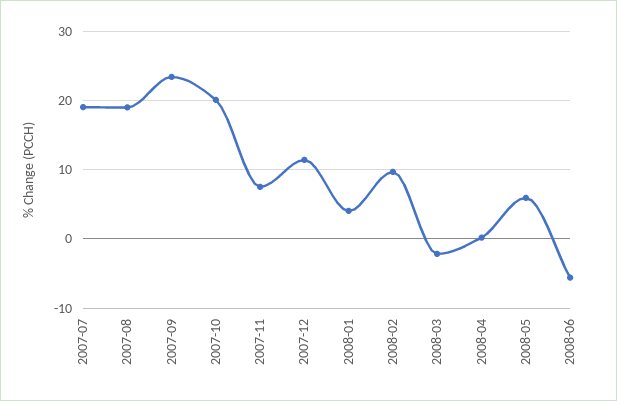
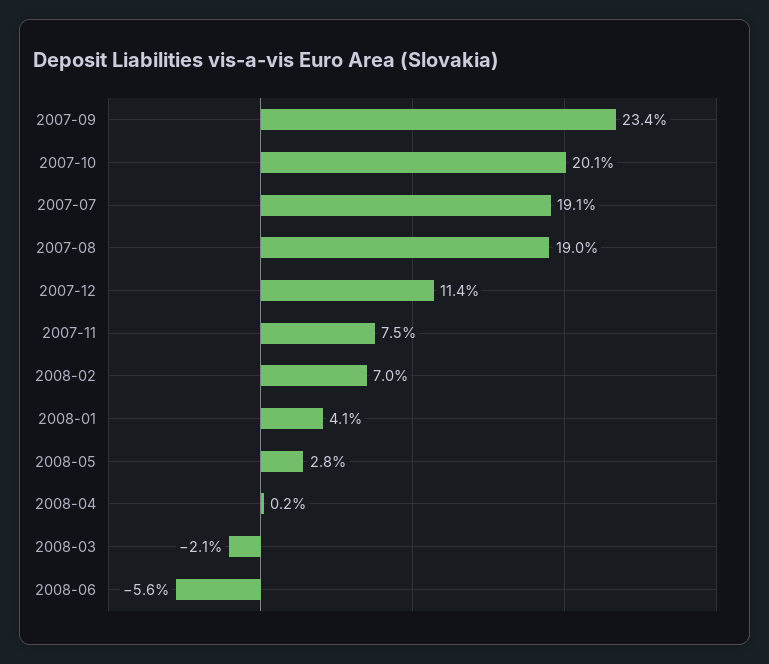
  {
    "2007-07": 19.1,
    "2007-08": 19,
    "2007-09": 23.4,
    "2007-10": 20.1,
    "2007-11": 7.5,
    "2007-12": 11.4,
    "2008-01": 4.1,
-   "2008-02": 10,
+   "2008-02": 7,
    "2008-03": -2.1,
    "2008-04": 0.2,
-   "2008-05": 6,
+   "2008-05": 2.8,
    "2008-06": -5.6
  }

